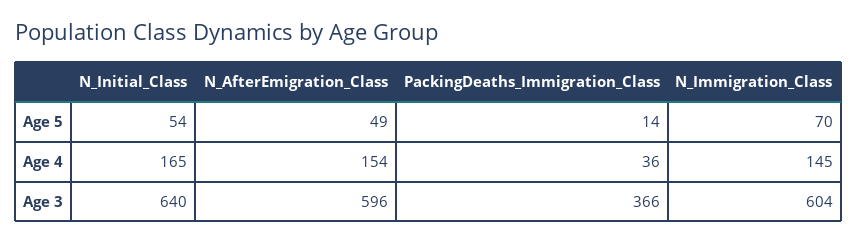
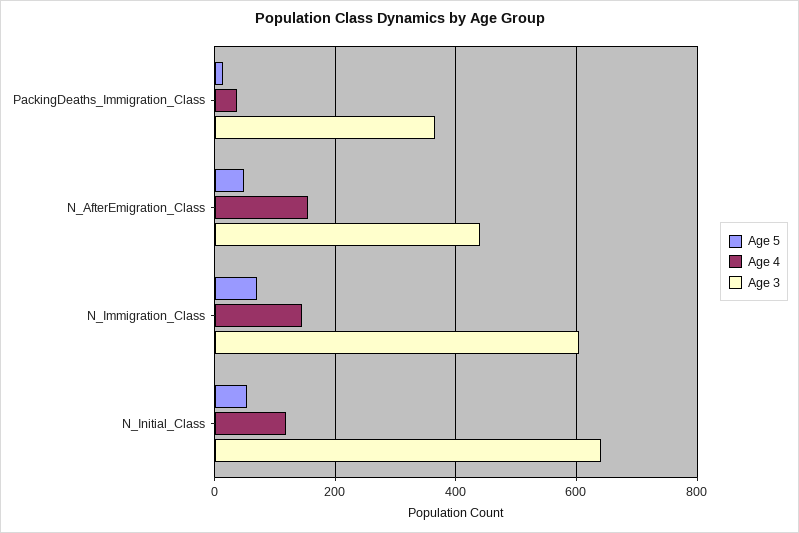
  {
    "Age 5": {
      "N_Initial_Class": 54,
      "N_AfterEmigration_Class": 49,
      "PackingDeaths_Immigration_Class": 14,
      "N_Immigration_Class": 70
    },
    "Age 4": {
-     "N_Initial_Class": 165,
+     "N_Initial_Class": 120,
      "N_AfterEmigration_Class": 154,
      "PackingDeaths_Immigration_Class": 36,
      "N_Immigration_Class": 145
    },
    "Age 3": {
      "N_Initial_Class": 640,
-     "N_AfterEmigration_Class": 596,
+     "N_AfterEmigration_Class": 440,
      "PackingDeaths_Immigration_Class": 366,
      "N_Immigration_Class": 604
    }
  }

